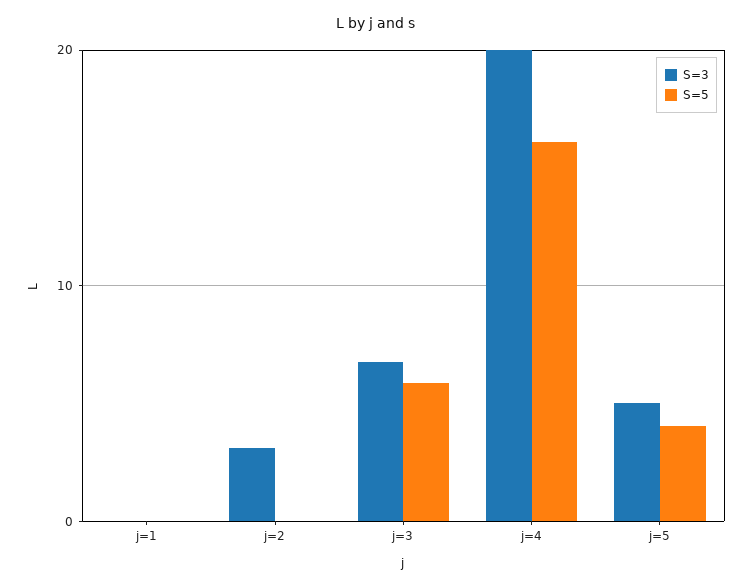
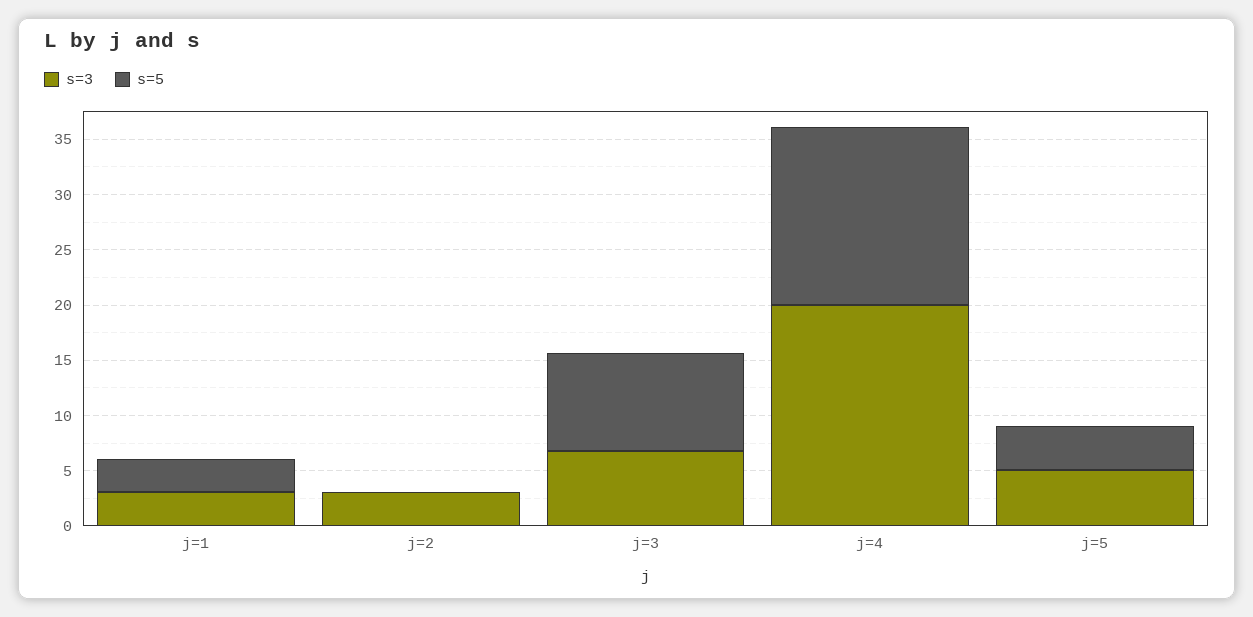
  {
    "S=3": {
-     "j=1": 0,
+     "j=1": 3,
      "j=2": 3,
      "j=3": 7,
      "j=4": 20,
      "j=5": 5
    },
    "S=5": {
-     "j=1": 0,
+     "j=1": 3,
      "j=2": 0,
-     "j=3": 6,
+     "j=3": 9,
      "j=4": 16,
      "j=5": 4
    }
  }

